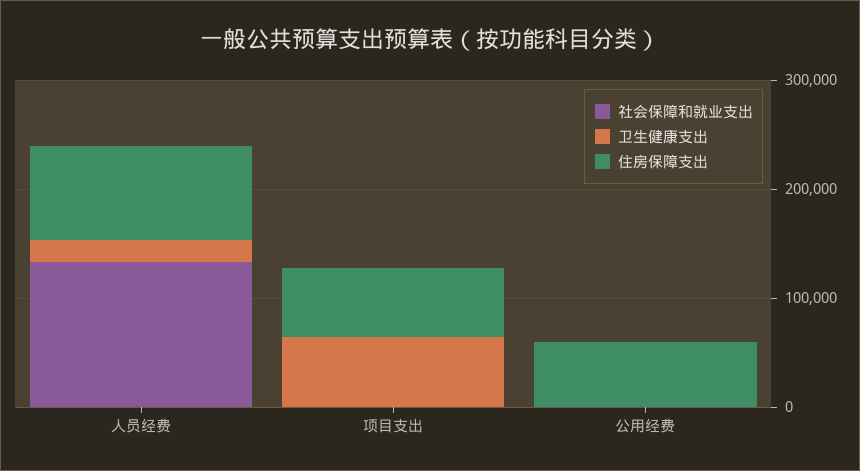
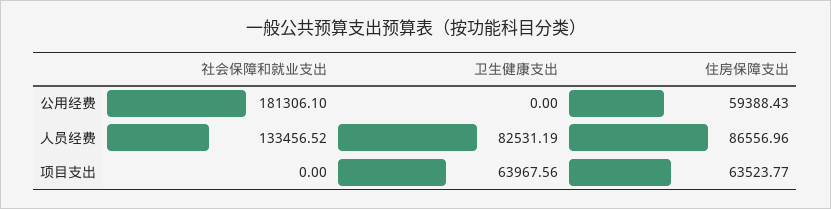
  {
    "社会保障和就业支出": {
      "人员经费": 133456.52,
      "项目支出": 0,
-     "公用经费": 0
+     "公用经费": 181306.1
    },
    "卫生健康支出": {
-     "人员经费": 20000,
+     "人员经费": 82531.19,
      "项目支出": 63967.56,
      "公用经费": 0
    },
    "住房保障支出": {
      "人员经费": 86556.96,
      "项目支出": 63523.77,
      "公用经费": 59388.43
    }
  }

